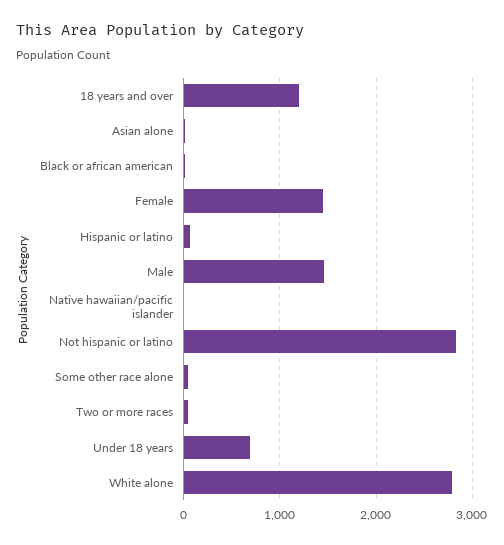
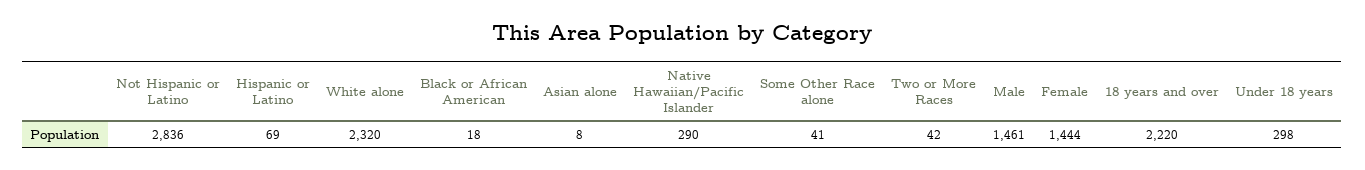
  {
-   "18 years and over": 1200,
+   "18 years and over": 2220,
    "Asian alone": 8,
    "Black or african american": 18,
    "Female": 1444,
    "Hispanic or latino": 69,
    "Male": 1461,
-   "Native hawaiian/pacific islander": 0,
+   "Native hawaiian/pacific islander": 290,
    "Not hispanic or latino": 2836,
    "Some other race alone": 41,
    "Two or more races": 42,
-   "Under 18 years": 700,
+   "Under 18 years": 298,
-   "White alone": 2800
+   "White alone": 2320
  }

